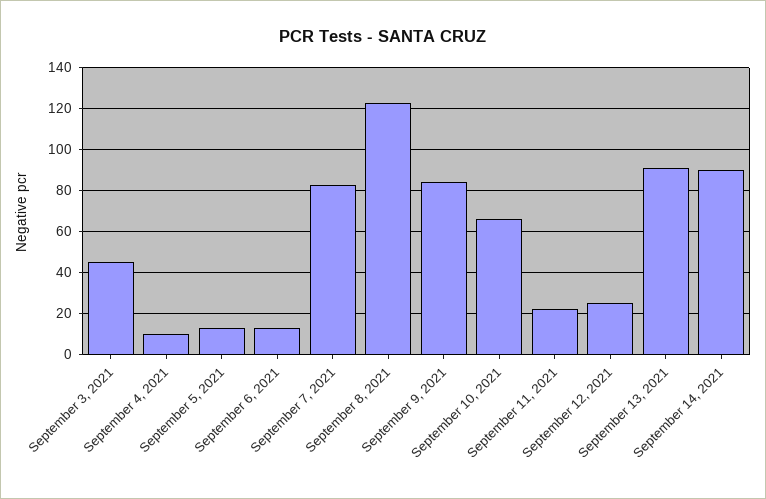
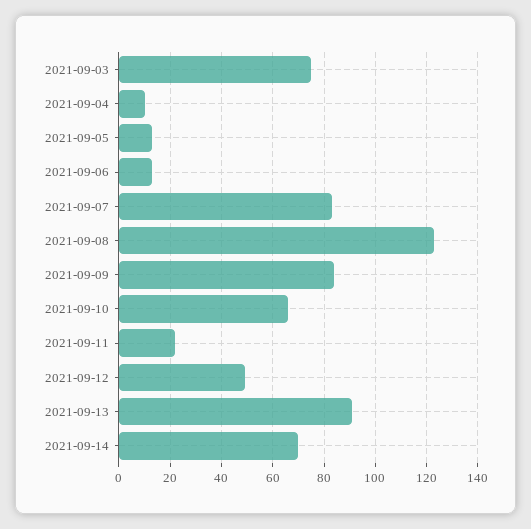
  {
-   "September 3, 2021": 45,
+   "September 3, 2021": 75,
    "September 4, 2021": 10,
    "September 5, 2021": 15,
    "September 6, 2021": 15,
    "September 7, 2021": 85,
    "September 8, 2021": 125,
    "September 9, 2021": 85,
    "September 10, 2021": 65,
    "September 11, 2021": 20,
-   "September 12, 2021": 25,
+   "September 12, 2021": 50,
    "September 13, 2021": 90,
-   "September 14, 2021": 90
+   "September 14, 2021": 70
  }

